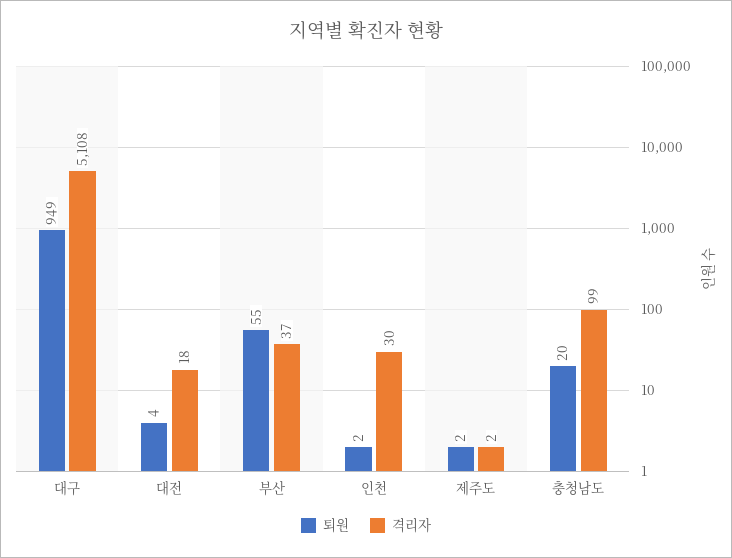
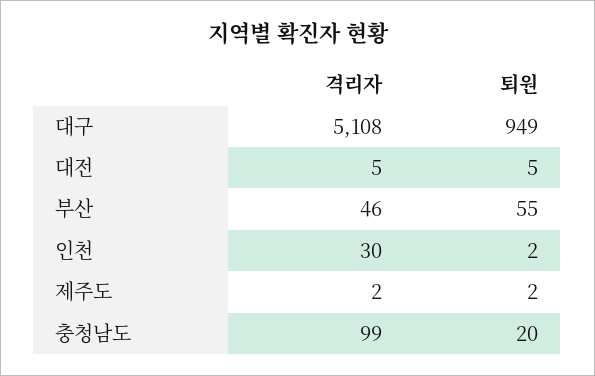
  {
    "퇴원": {
      "대구": 949,
-     "대전": 4,
+     "대전": 5,
      "부산": 55,
      "인천": 2,
      "제주도": 2,
      "충청남도": 20
    },
    "격리자": {
      "대구": 5108,
-     "대전": 18,
+     "대전": 5,
-     "부산": 37,
+     "부산": 46,
      "인천": 30,
      "제주도": 2,
      "충청남도": 99
    }
  }

